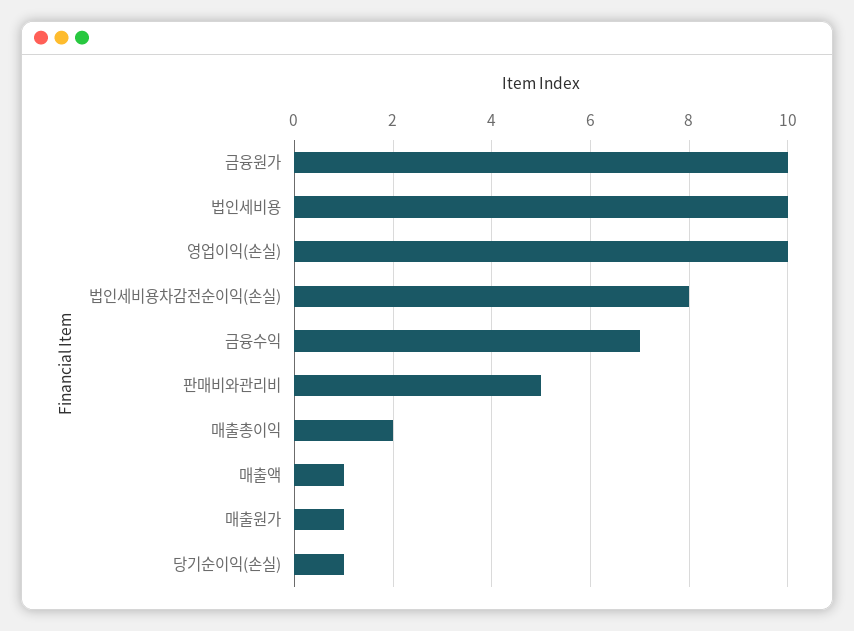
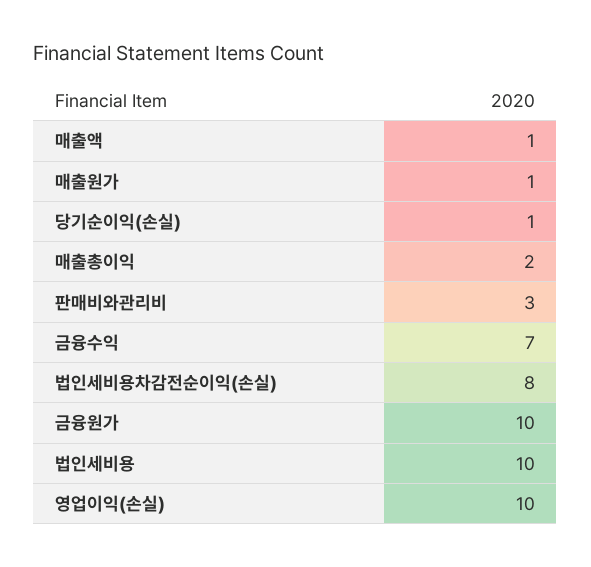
  {
    "금융원가": 10,
    "법인세비용": 10,
    "영업이익(손실)": 10,
    "법인세비용차감전순이익(손실)": 8,
    "금융수익": 7,
-   "판매비와관리비": 5,
+   "판매비와관리비": 3,
    "매출총이익": 2,
    "매출액": 1,
    "매출원가": 1,
    "당기순이익(손실)": 1
  }

